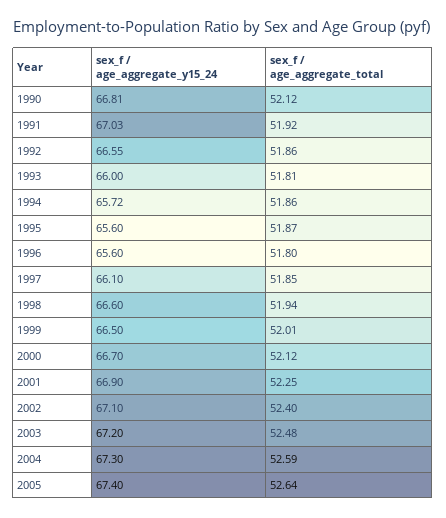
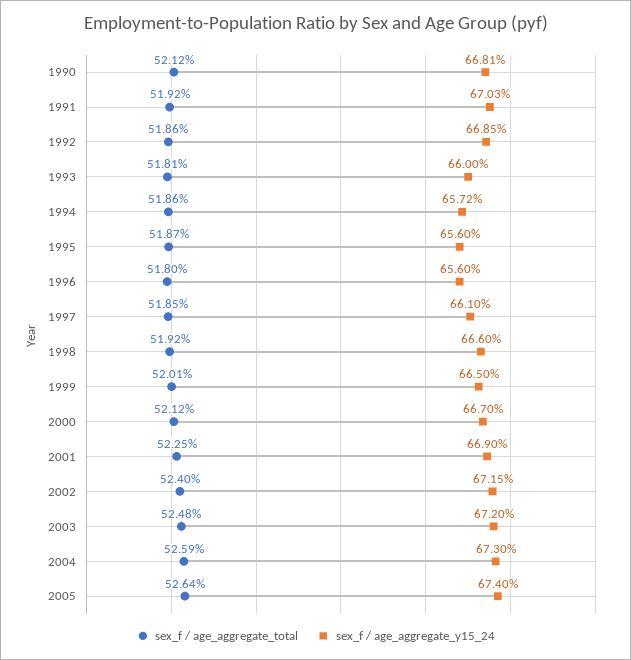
  {
    "sex_f / age_aggregate_y15_24": {
      "1990": 66.81,
      "1991": 67.03,
-     "1992": 66.55,
+     "1992": 66.85,
      "1993": 66,
      "1994": 65.72,
      "1995": 65.6,
      "1996": 65.6,
      "1997": 66.1,
      "1998": 66.6,
      "1999": 66.5,
      "2000": 66.7,
      "2001": 66.9,
-     "2002": 67.1,
+     "2002": 67.15,
      "2003": 67.2,
      "2004": 67.3,
      "2005": 67.4
    },
    "sex_f / age_aggregate_total": {
      "1990": 52.12,
      "1991": 51.92,
      "1992": 51.86,
      "1993": 51.81,
      "1994": 51.86,
      "1995": 51.87,
      "1996": 51.8,
      "1997": 51.85,
-     "1998": 51.94,
+     "1998": 51.92,
      "1999": 52.01,
      "2000": 52.12,
      "2001": 52.25,
      "2002": 52.4,
      "2003": 52.48,
      "2004": 52.59,
      "2005": 52.64
    }
  }

